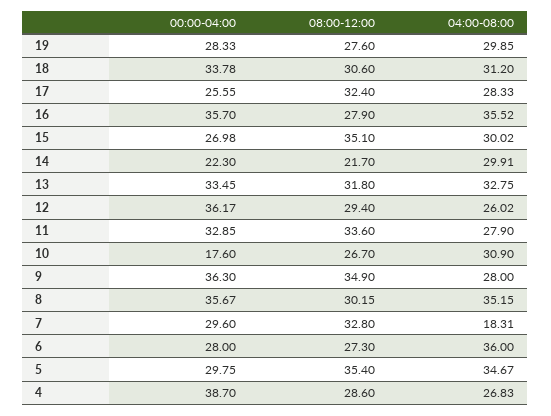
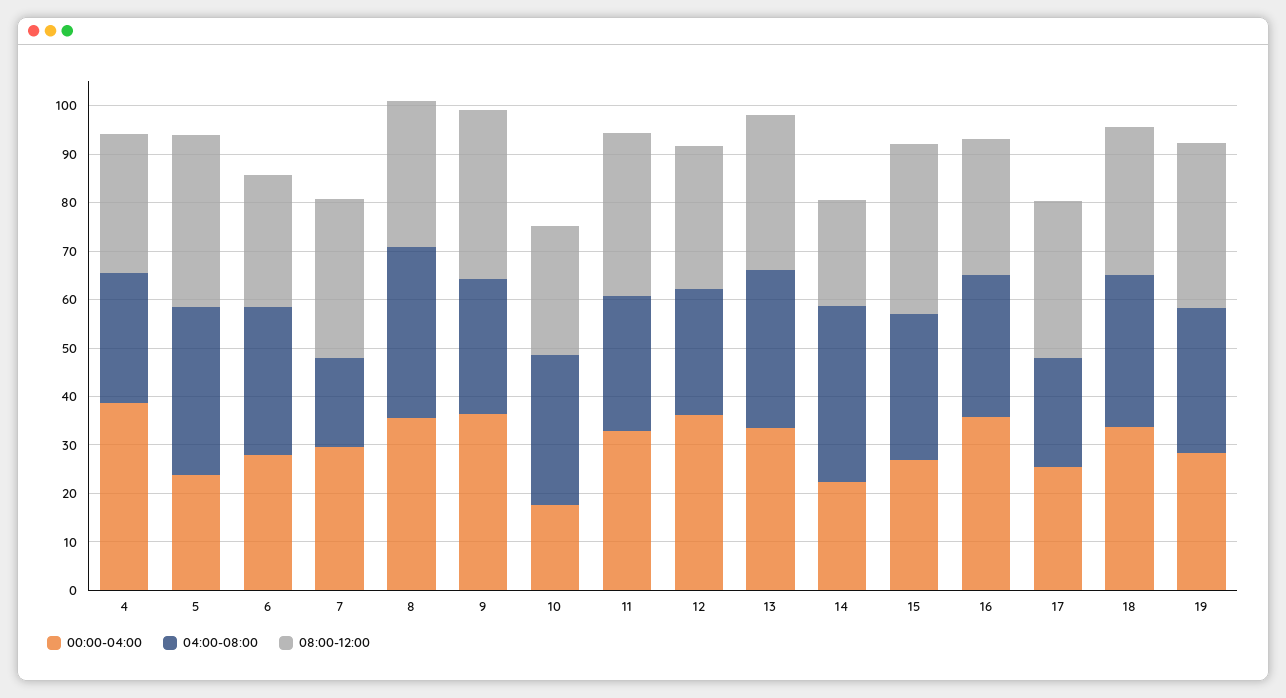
  {
    "00:00-04:00": {
      "19": 28.33,
      "18": 33.78,
      "17": 25.55,
      "16": 35.7,
      "15": 26.98,
      "14": 22.3,
      "13": 33.45,
      "12": 36.17,
      "11": 32.85,
      "10": 17.6,
      "9": 36.3,
      "8": 35.67,
      "7": 29.6,
      "6": 28,
-     "5": 29.75,
+     "5": 24,
      "4": 38.7
    },
    "08:00-12:00": {
-     "19": 27.6,
+     "19": 34,
      "18": 30.6,
      "17": 32.4,
      "16": 27.9,
      "15": 35.1,
      "14": 21.7,
      "13": 31.8,
      "12": 29.4,
      "11": 33.6,
      "10": 26.7,
      "9": 34.9,
      "8": 30.15,
      "7": 32.8,
      "6": 27.3,
      "5": 35.4,
      "4": 28.6
    },
    "04:00-08:00": {
      "19": 29.85,
      "18": 31.2,
-     "17": 28.33,
+     "17": 22,
-     "16": 35.52,
+     "16": 30,
      "15": 30.02,
-     "14": 29.91,
+     "14": 36,
      "13": 32.75,
      "12": 26.02,
      "11": 27.9,
      "10": 30.9,
      "9": 28,
      "8": 35.15,
      "7": 18.31,
-     "6": 36,
+     "6": 30,
      "5": 34.67,
      "4": 26.83
    }
  }

